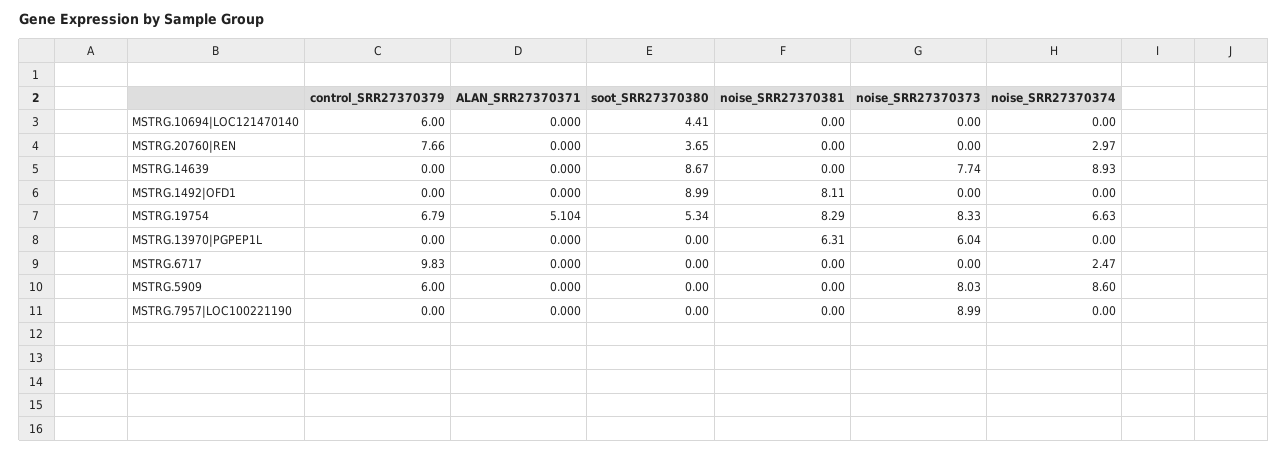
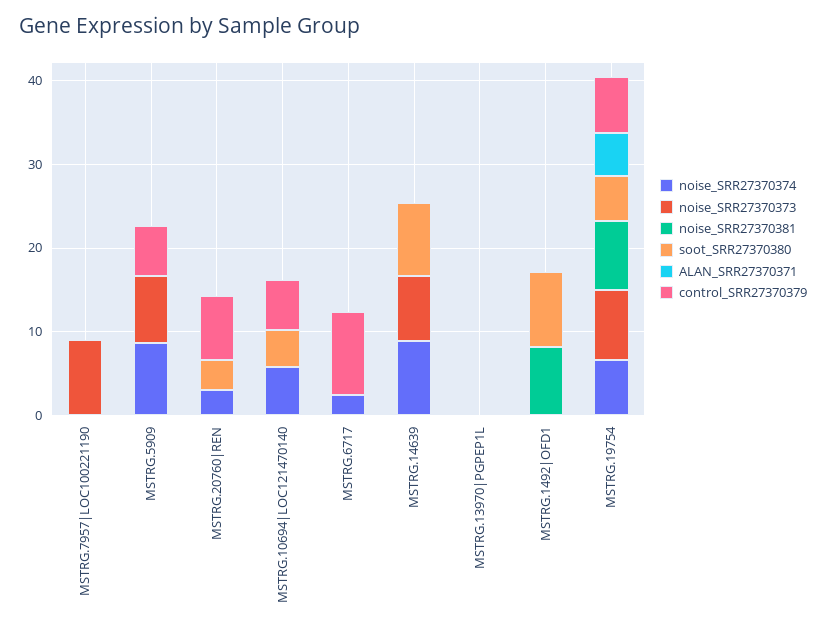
  {
    "control_SRR27370379": {
      "MSTRG.10694|LOC121470140": 6,
      "MSTRG.20760|REN": 7.66,
      "MSTRG.14639": 0,
      "MSTRG.1492|OFD1": 0,
      "MSTRG.19754": 6.79,
      "MSTRG.13970|PGPEP1L": 0,
      "MSTRG.6717": 9.83,
      "MSTRG.5909": 6,
      "MSTRG.7957|LOC100221190": 0
    },
    "ALAN_SRR27370371": {
      "MSTRG.10694|LOC121470140": 0,
      "MSTRG.20760|REN": 0,
      "MSTRG.14639": 0,
      "MSTRG.1492|OFD1": 0,
      "MSTRG.19754": 5.104,
      "MSTRG.13970|PGPEP1L": 0,
      "MSTRG.6717": 0,
      "MSTRG.5909": 0,
      "MSTRG.7957|LOC100221190": 0
    },
    "soot_SRR27370380": {
      "MSTRG.10694|LOC121470140": 4.41,
      "MSTRG.20760|REN": 3.65,
      "MSTRG.14639": 8.67,
      "MSTRG.1492|OFD1": 8.99,
      "MSTRG.19754": 5.34,
      "MSTRG.13970|PGPEP1L": 0,
      "MSTRG.6717": 0,
      "MSTRG.5909": 0,
      "MSTRG.7957|LOC100221190": 0
    },
    "noise_SRR27370381": {
      "MSTRG.10694|LOC121470140": 0,
      "MSTRG.20760|REN": 0,
      "MSTRG.14639": 0,
      "MSTRG.1492|OFD1": 8.11,
      "MSTRG.19754": 8.29,
-     "MSTRG.13970|PGPEP1L": 6.31,
+     "MSTRG.13970|PGPEP1L": 0,
      "MSTRG.6717": 0,
      "MSTRG.5909": 0,
      "MSTRG.7957|LOC100221190": 0
    },
    "noise_SRR27370373": {
      "MSTRG.10694|LOC121470140": 0,
      "MSTRG.20760|REN": 0,
      "MSTRG.14639": 7.74,
      "MSTRG.1492|OFD1": 0,
      "MSTRG.19754": 8.33,
-     "MSTRG.13970|PGPEP1L": 6.04,
+     "MSTRG.13970|PGPEP1L": 0,
      "MSTRG.6717": 0,
      "MSTRG.5909": 8.03,
      "MSTRG.7957|LOC100221190": 8.99
    },
    "noise_SRR27370374": {
-     "MSTRG.10694|LOC121470140": 0,
+     "MSTRG.10694|LOC121470140": 6,
      "MSTRG.20760|REN": 2.97,
      "MSTRG.14639": 8.93,
      "MSTRG.1492|OFD1": 0,
      "MSTRG.19754": 6.63,
      "MSTRG.13970|PGPEP1L": 0,
      "MSTRG.6717": 2.47,
      "MSTRG.5909": 8.6,
      "MSTRG.7957|LOC100221190": 0
    }
  }

